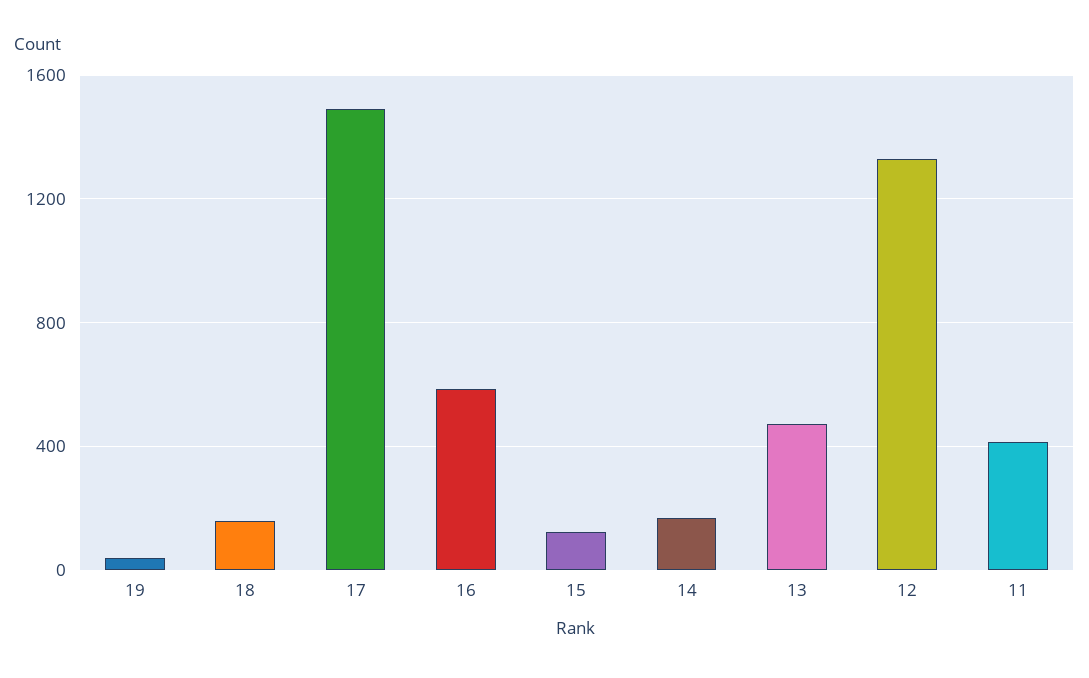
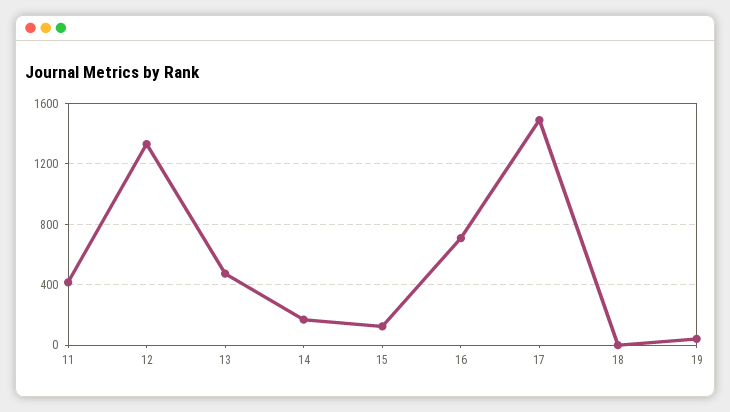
  {
    "19": 50,
-   "18": 150,
+   "18": 0,
    "17": 1500,
-   "16": 600,
+   "16": 700,
    "15": 100,
    "14": 150,
    "13": 450,
    "12": 1350,
    "11": 400
  }

